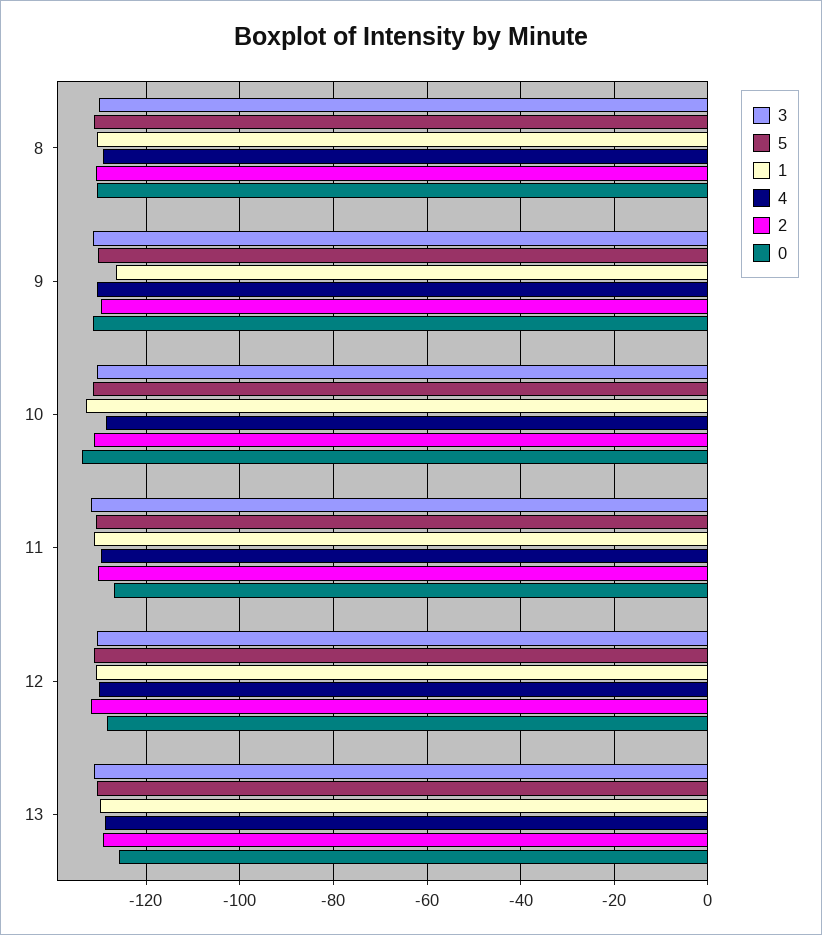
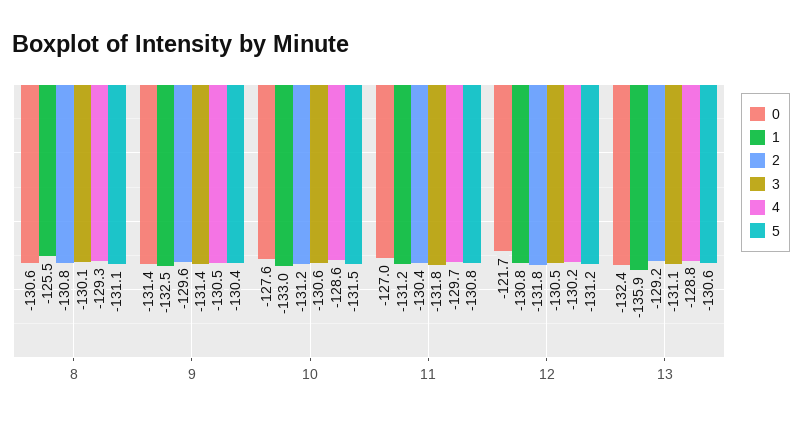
  {
    "3": {
      "8": -130.1,
      "9": -131.4,
      "10": -130.6,
      "11": -131.8,
      "12": -130.5,
      "13": -131.1
    },
    "5": {
      "8": -131.1,
      "9": -130.4,
      "10": -131.5,
      "11": -130.8,
      "12": -131.2,
      "13": -130.6
    },
    "1": {
-     "8": -130,
+     "8": -125.5,
-     "9": -126,
+     "9": -132.5,
      "10": -133,
      "11": -131.2,
      "12": -130.8,
-     "13": -130
+     "13": -135.9
    },
    "4": {
      "8": -129.3,
      "9": -130.5,
      "10": -128.6,
      "11": -129.7,
      "12": -130.2,
      "13": -128.8
    },
    "2": {
      "8": -130.8,
      "9": -129.6,
      "10": -131.2,
      "11": -130.4,
      "12": -131.8,
      "13": -129.2
    },
    "0": {
      "8": -130.6,
      "9": -131.4,
-     "10": -134,
+     "10": -127.6,
      "11": -127,
-     "12": -128,
+     "12": -121.7,
-     "13": -126
+     "13": -132.4
    }
  }

